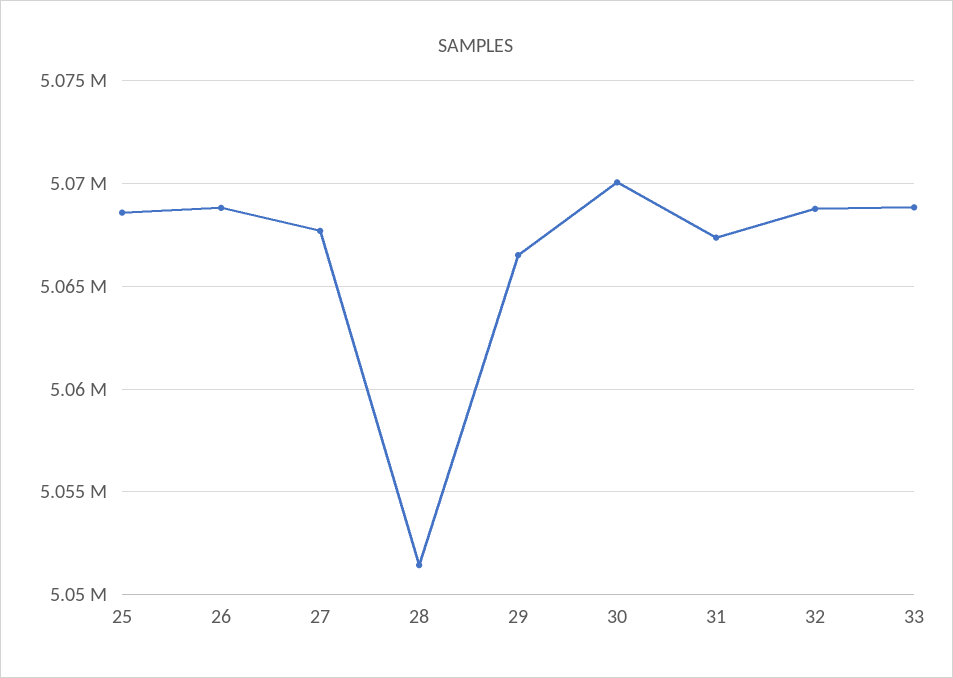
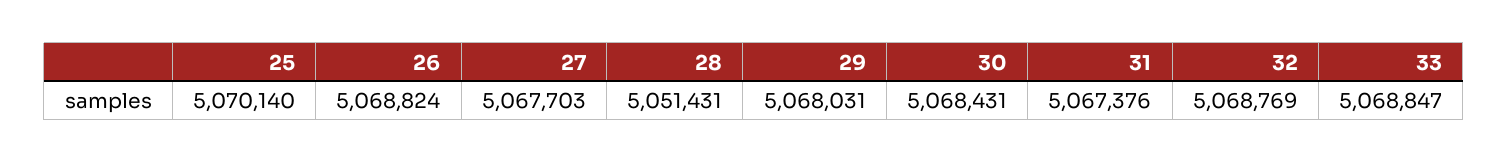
  {
-   "25": 5068500,
+   "25": 5070140,
    "26": 5068824,
    "27": 5067703,
    "28": 5051431,
-   "29": 5066500,
+   "29": 5068031,
-   "30": 5070000,
+   "30": 5068431,
    "31": 5067376,
    "32": 5068769,
    "33": 5068847
  }

